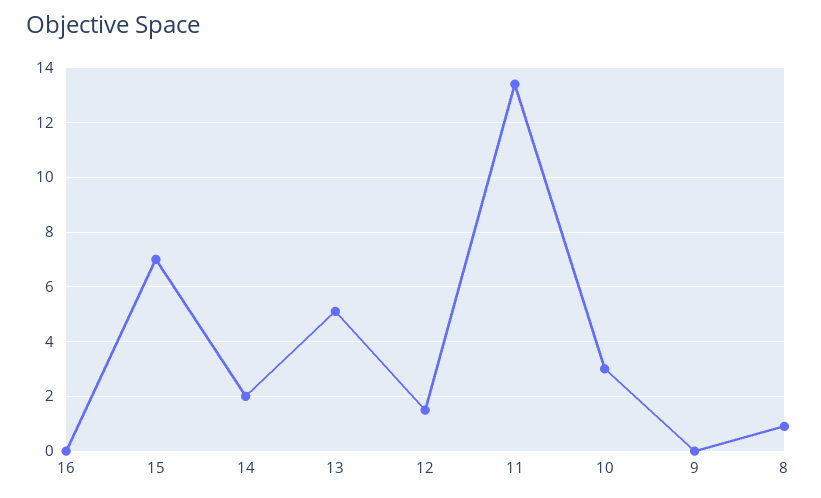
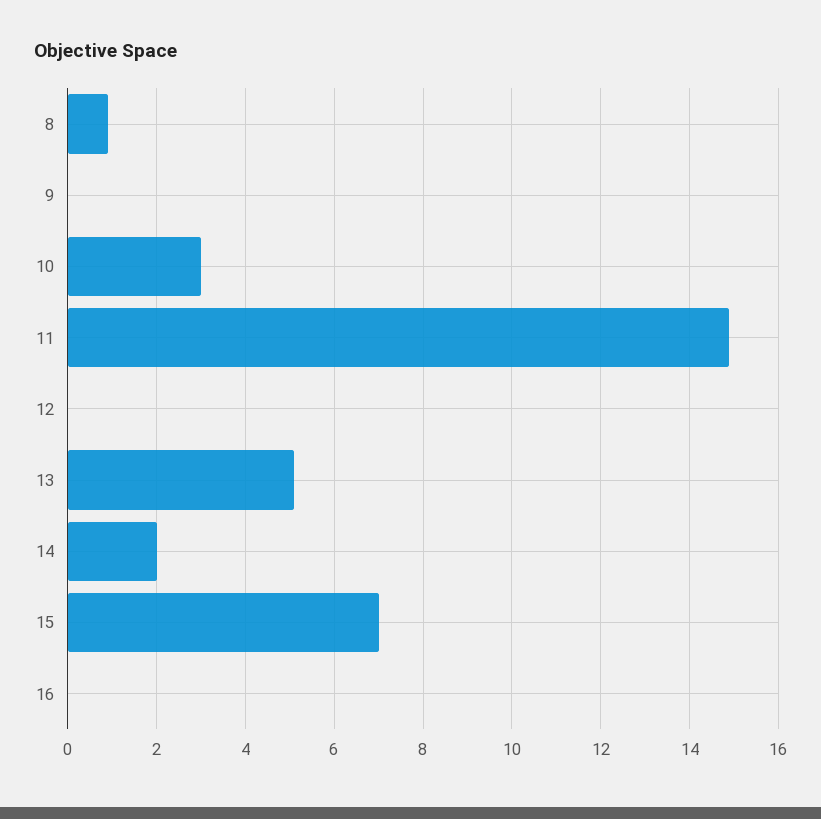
  {
    "16": 0,
    "15": 7,
    "14": 2,
    "13": 5,
-   "12": 1.5,
+   "12": 0,
-   "11": 13.5,
+   "11": 15,
    "10": 3,
    "9": 0,
    "8": 1
  }

